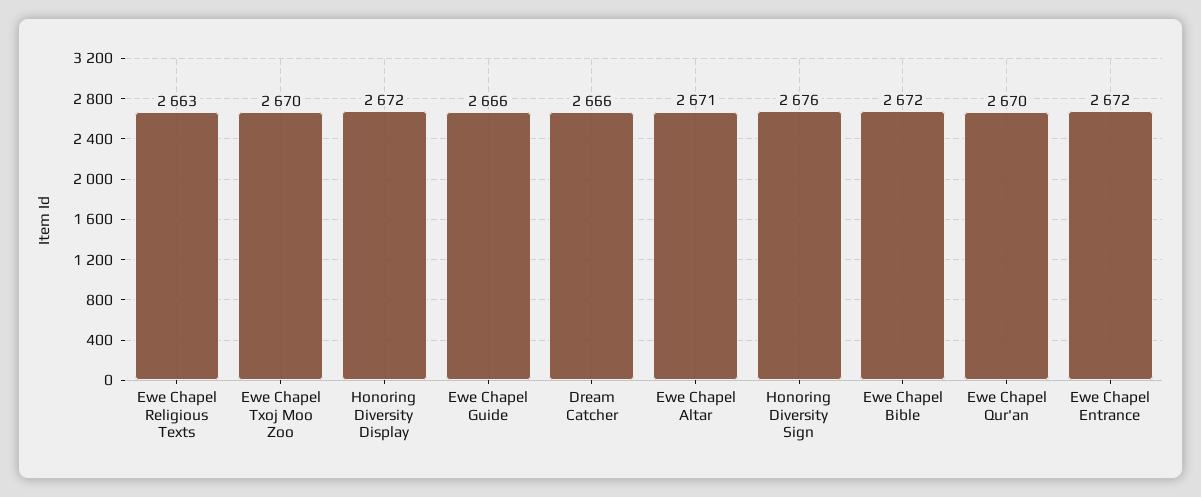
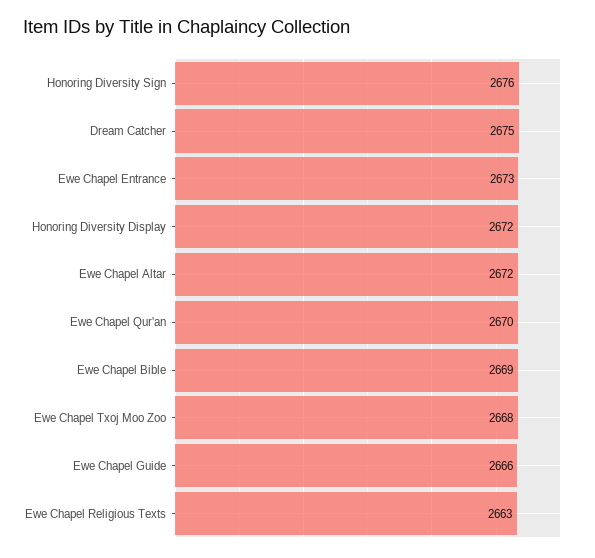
  {
    "Ewe Chapel Religious Texts": 2663,
-   "Ewe Chapel Txoj Moo Zoo": 2670,
+   "Ewe Chapel Txoj Moo Zoo": 2668,
    "Honoring Diversity Display": 2672,
    "Ewe Chapel Guide": 2666,
-   "Dream Catcher": 2666,
+   "Dream Catcher": 2675,
-   "Ewe Chapel Altar": 2671,
+   "Ewe Chapel Altar": 2672,
    "Honoring Diversity Sign": 2676,
-   "Ewe Chapel Bible": 2672,
+   "Ewe Chapel Bible": 2669,
    "Ewe Chapel Qur'an": 2670,
-   "Ewe Chapel Entrance": 2672
+   "Ewe Chapel Entrance": 2673
  }

